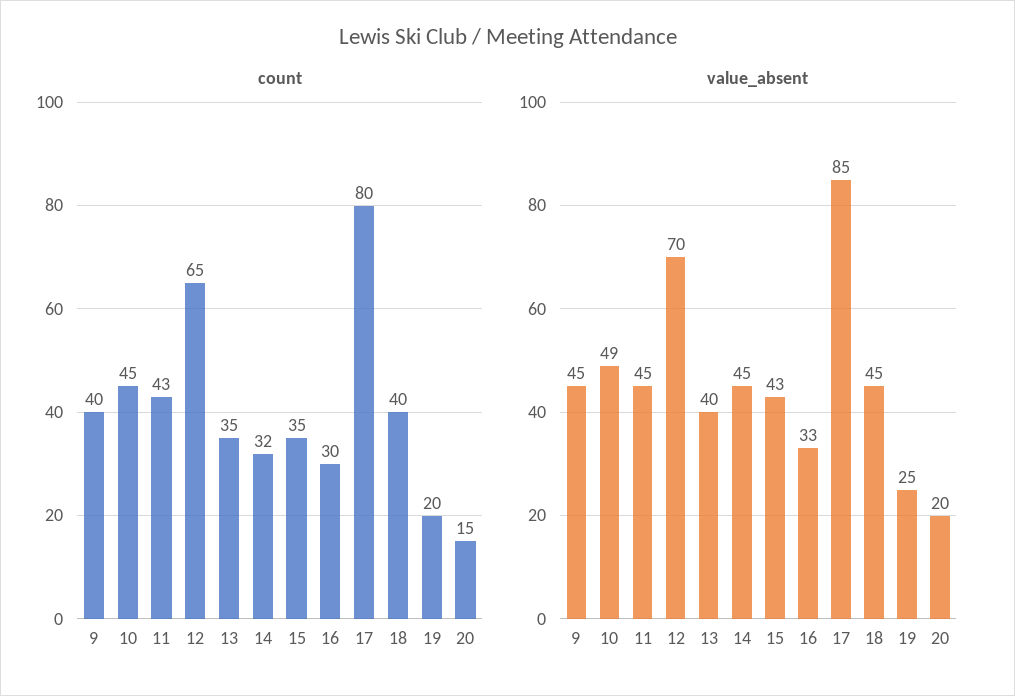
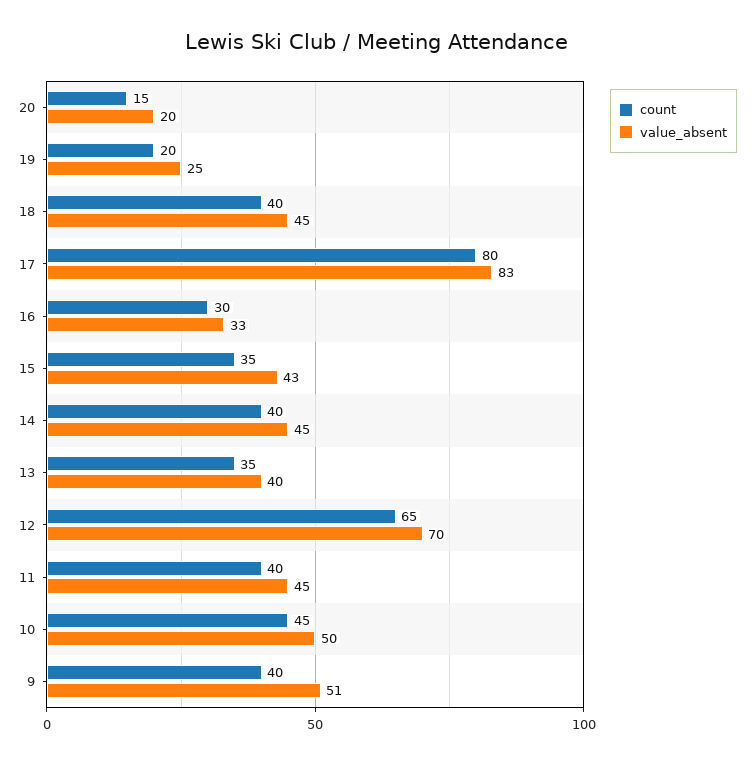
  {
    "count": {
      "9": 40,
      "10": 45,
-     "11": 43,
+     "11": 40,
      "12": 65,
      "13": 35,
-     "14": 32,
+     "14": 40,
      "15": 35,
      "16": 30,
      "17": 80,
      "18": 40,
      "19": 20,
      "20": 15
    },
    "value_absent": {
-     "9": 45,
+     "9": 51,
-     "10": 49,
+     "10": 50,
      "11": 45,
      "12": 70,
      "13": 40,
      "14": 45,
      "15": 43,
      "16": 33,
-     "17": 85,
+     "17": 83,
      "18": 45,
      "19": 25,
      "20": 20
    }
  }

